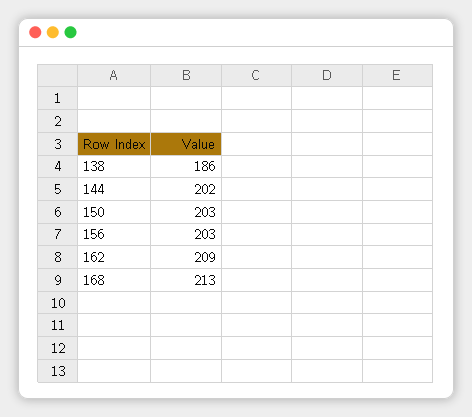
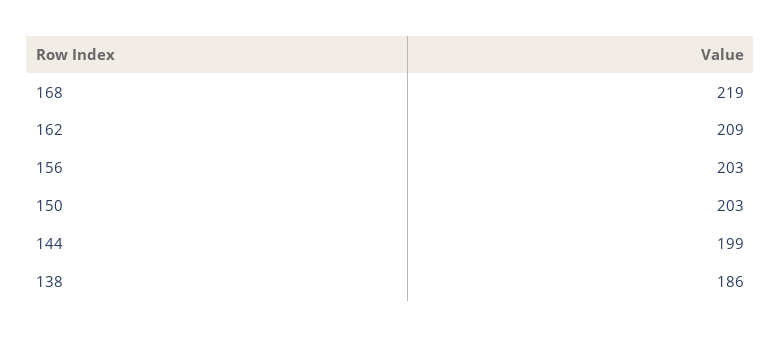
  {
    "138": 186,
-   "144": 202,
+   "144": 199,
    "150": 203,
    "156": 203,
    "162": 209,
-   "168": 213
+   "168": 219
  }

